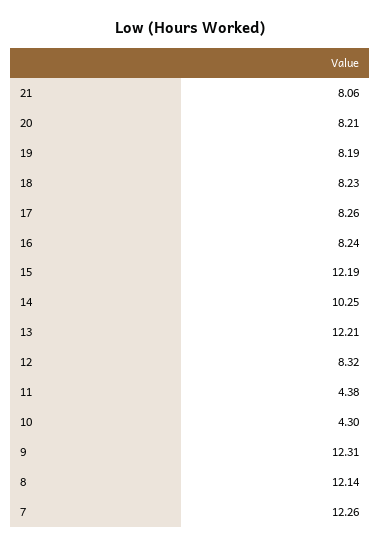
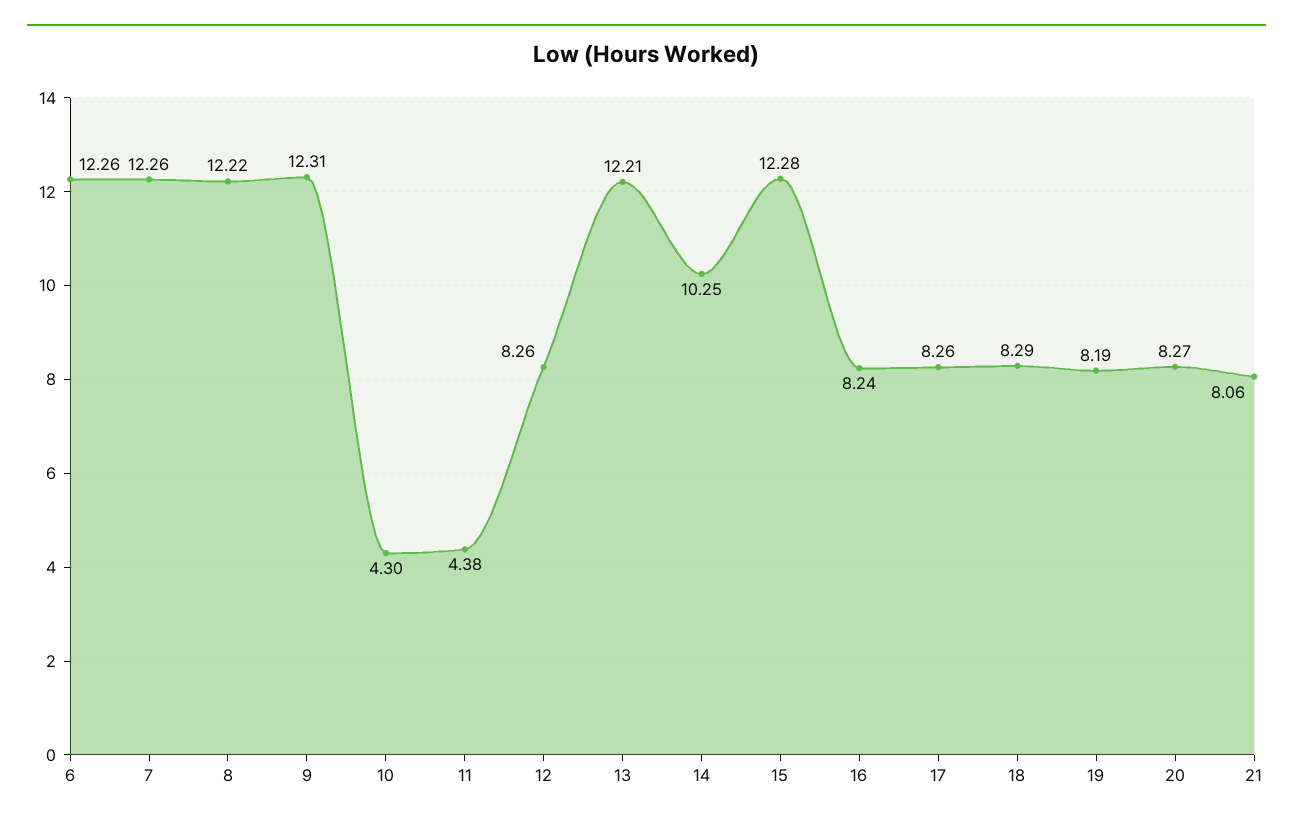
  {
    "21": 8.06,
-   "20": 8.21,
+   "20": 8.27,
    "19": 8.19,
-   "18": 8.23,
+   "18": 8.29,
    "17": 8.26,
    "16": 8.24,
-   "15": 12.19,
+   "15": 12.28,
    "14": 10.25,
    "13": 12.21,
-   "12": 8.32,
+   "12": 8.26,
    "11": 4.38,
    "10": 4.3,
    "9": 12.31,
-   "8": 12.14,
+   "8": 12.22,
-   "7": 12.26
+   "7": 12.26,
+   "6": 12.26
  }

